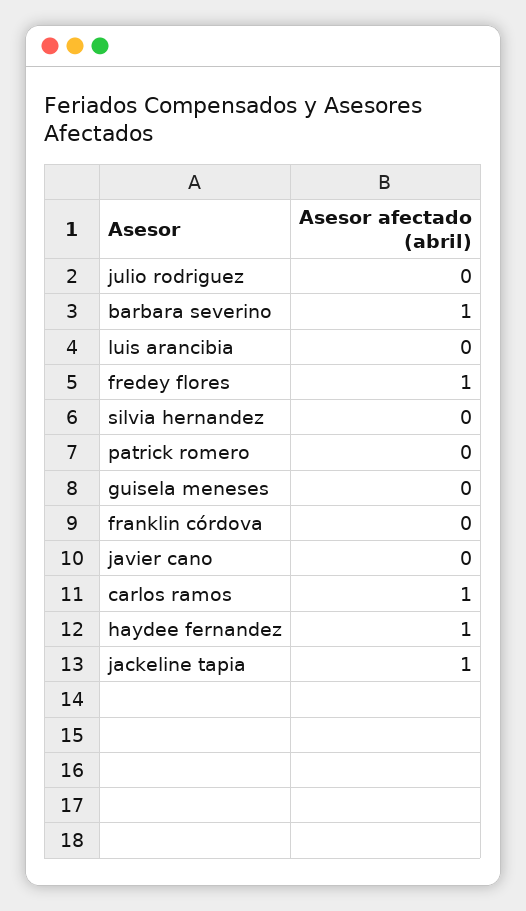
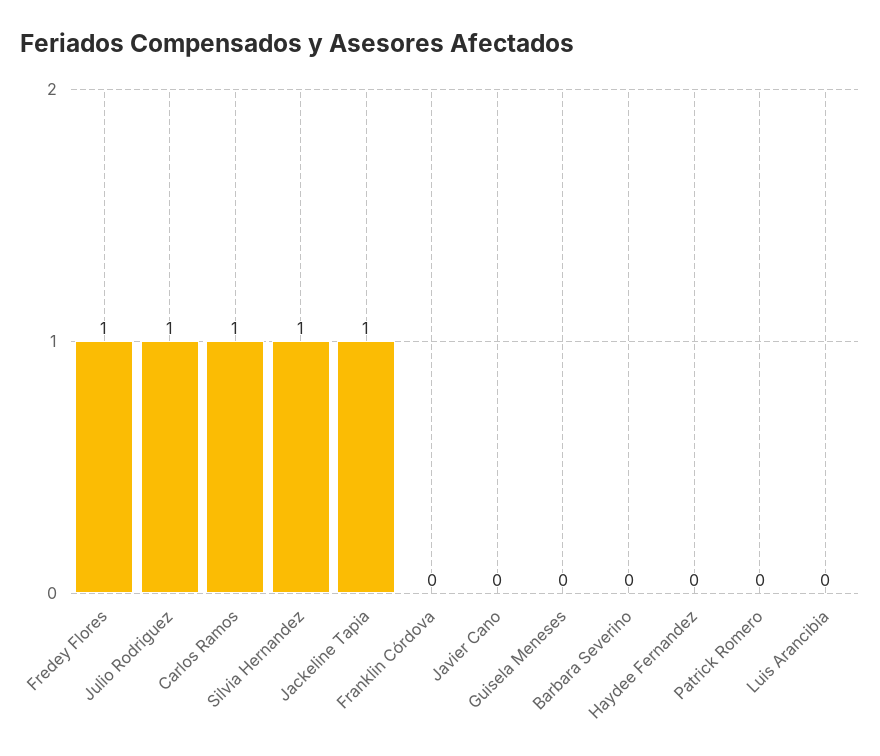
  {
-   "julio rodriguez": 0,
+   "julio rodriguez": 1,
-   "barbara severino": 1,
+   "barbara severino": 0,
    "luis arancibia": 0,
    "fredey flores": 1,
-   "silvia hernandez": 0,
+   "silvia hernandez": 1,
    "patrick romero": 0,
    "guisela meneses": 0,
    "franklin córdova": 0,
    "javier cano": 0,
    "carlos ramos": 1,
-   "haydee fernandez": 1,
+   "haydee fernandez": 0,
    "jackeline tapia": 1
  }

